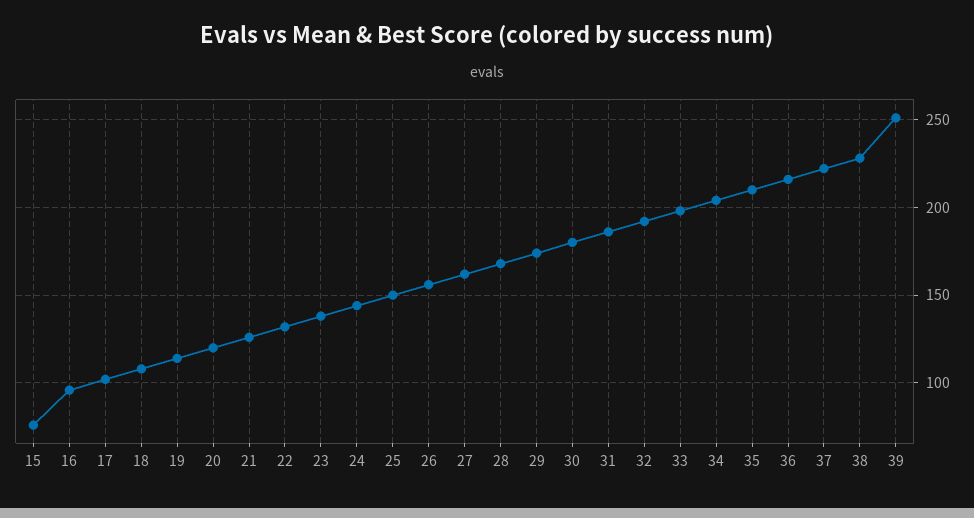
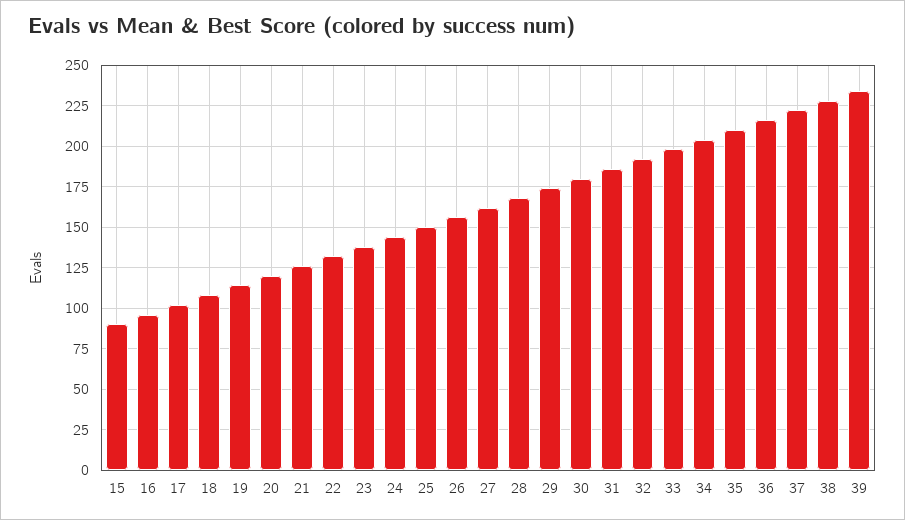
  {
-   "15": 75,
+   "15": 90,
    "16": 95,
    "17": 100,
    "18": 110,
    "19": 115,
    "20": 120,
    "21": 125,
    "22": 130,
    "23": 140,
    "24": 145,
    "25": 150,
    "26": 155,
    "27": 160,
    "28": 170,
    "29": 175,
    "30": 180,
    "31": 185,
    "32": 190,
    "33": 200,
    "34": 205,
    "35": 210,
    "36": 215,
    "37": 220,
    "38": 230,
-   "39": 250
+   "39": 235
  }

